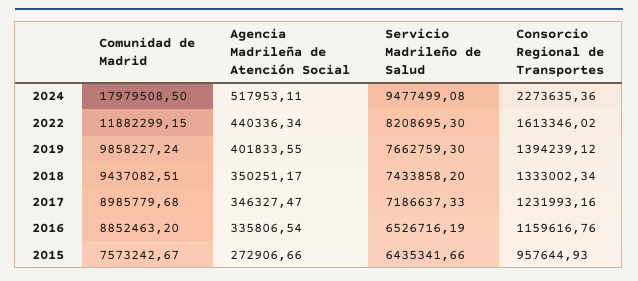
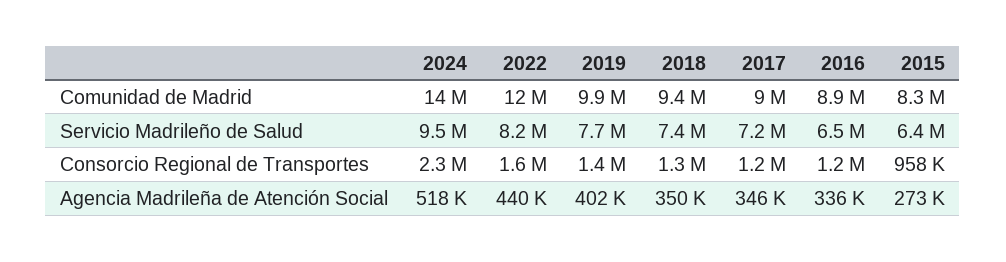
  {
    "Comunidad de Madrid": {
-     "2024": 17979508.5,
+     "2024": 14000000,
      "2022": 11882299.15,
      "2019": 9858227.24,
      "2018": 9437082.51,
      "2017": 8985779.68,
      "2016": 8852463.2,
-     "2015": 7573242.67
+     "2015": 8300000
    },
    "Agencia Madrileña de Atención Social": {
      "2024": 517953.11,
      "2022": 440336.34,
      "2019": 401833.55,
      "2018": 350251.17,
      "2017": 346327.47,
      "2016": 335806.54,
      "2015": 272906.66
    },
    "Servicio Madrileño de Salud": {
      "2024": 9477499.08,
      "2022": 8208695.3,
      "2019": 7662759.3,
      "2018": 7433858.2,
      "2017": 7186637.33,
      "2016": 6526716.19,
      "2015": 6435341.66
    },
    "Consorcio Regional de Transportes": {
      "2024": 2273635.36,
      "2022": 1613346.02,
      "2019": 1394239.12,
      "2018": 1333002.34,
      "2017": 1231993.16,
      "2016": 1159616.76,
      "2015": 957644.93
    }
  }

